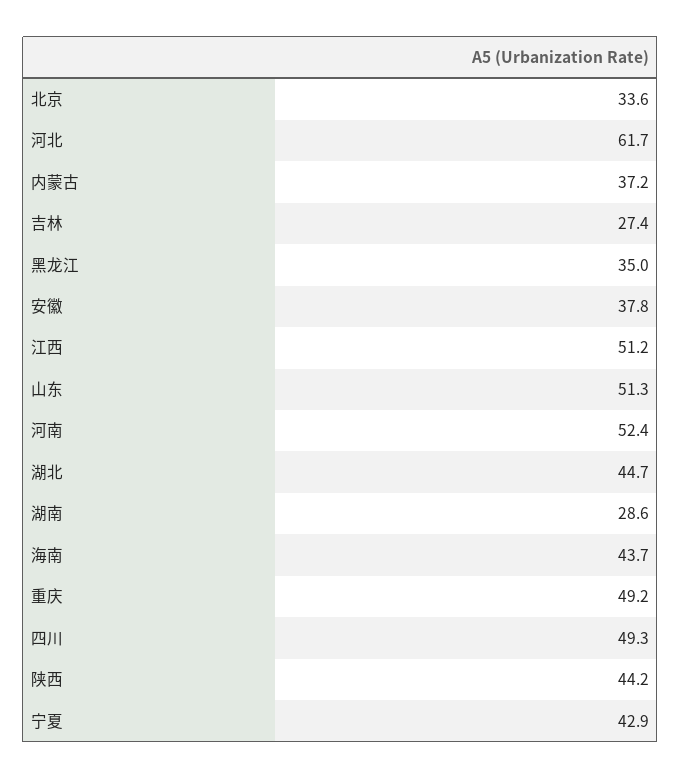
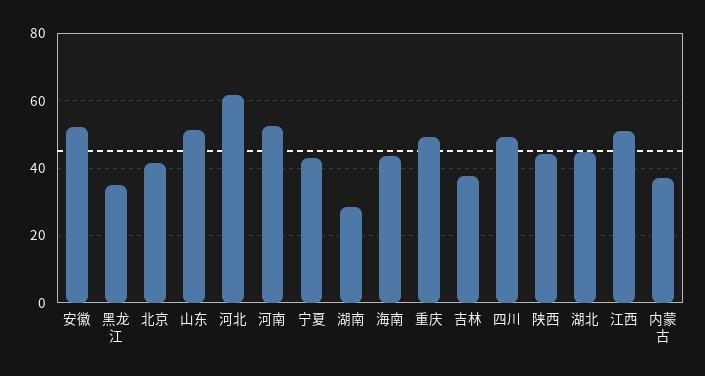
  {
-   "北京": 33.6,
+   "北京": 42,
    "河北": 61.7,
    "内蒙古": 37.2,
-   "吉林": 27.4,
+   "吉林": 38,
    "黑龙江": 35,
-   "安徽": 37.8,
+   "安徽": 52,
    "江西": 51.2,
    "山东": 51.3,
    "河南": 52.4,
    "湖北": 44.7,
    "湖南": 28.6,
    "海南": 43.7,
    "重庆": 49.2,
    "四川": 49.3,
    "陕西": 44.2,
    "宁夏": 42.9
  }

